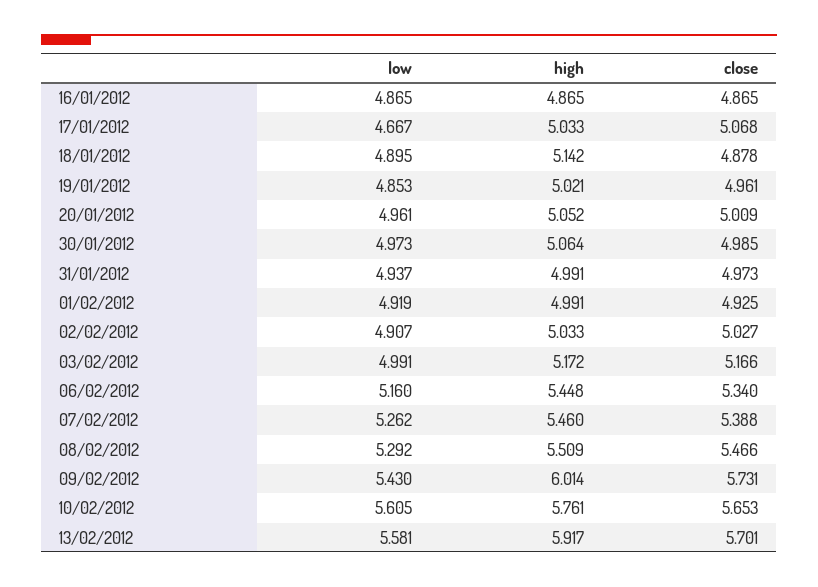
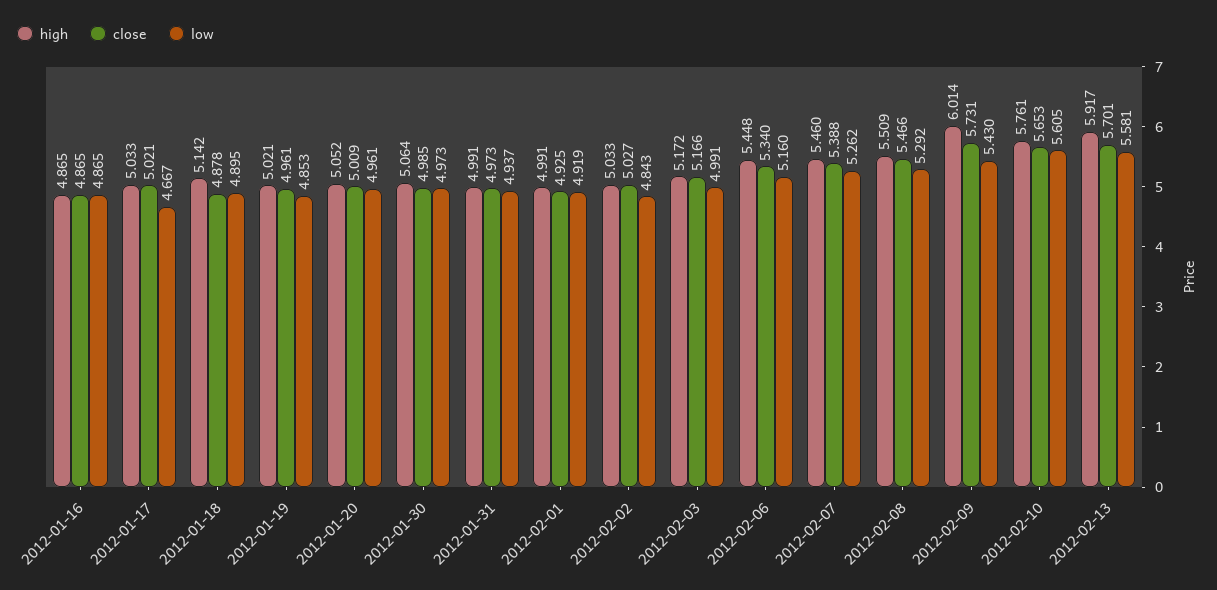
  {
    "low": {
      "16/01/2012": 4.865,
      "17/01/2012": 4.667,
      "18/01/2012": 4.895,
      "19/01/2012": 4.853,
      "20/01/2012": 4.961,
      "30/01/2012": 4.973,
      "31/01/2012": 4.937,
      "01/02/2012": 4.919,
-     "02/02/2012": 4.907,
+     "02/02/2012": 4.843,
      "03/02/2012": 4.991,
      "06/02/2012": 5.16,
      "07/02/2012": 5.262,
      "08/02/2012": 5.292,
      "09/02/2012": 5.43,
      "10/02/2012": 5.605,
      "13/02/2012": 5.581
    },
    "high": {
      "16/01/2012": 4.865,
      "17/01/2012": 5.033,
      "18/01/2012": 5.142,
      "19/01/2012": 5.021,
      "20/01/2012": 5.052,
      "30/01/2012": 5.064,
      "31/01/2012": 4.991,
      "01/02/2012": 4.991,
      "02/02/2012": 5.033,
      "03/02/2012": 5.172,
      "06/02/2012": 5.448,
      "07/02/2012": 5.46,
      "08/02/2012": 5.509,
      "09/02/2012": 6.014,
      "10/02/2012": 5.761,
      "13/02/2012": 5.917
    },
    "close": {
      "16/01/2012": 4.865,
-     "17/01/2012": 5.068,
+     "17/01/2012": 5.021,
      "18/01/2012": 4.878,
      "19/01/2012": 4.961,
      "20/01/2012": 5.009,
      "30/01/2012": 4.985,
      "31/01/2012": 4.973,
      "01/02/2012": 4.925,
      "02/02/2012": 5.027,
      "03/02/2012": 5.166,
      "06/02/2012": 5.34,
      "07/02/2012": 5.388,
      "08/02/2012": 5.466,
      "09/02/2012": 5.731,
      "10/02/2012": 5.653,
      "13/02/2012": 5.701
    }
  }

